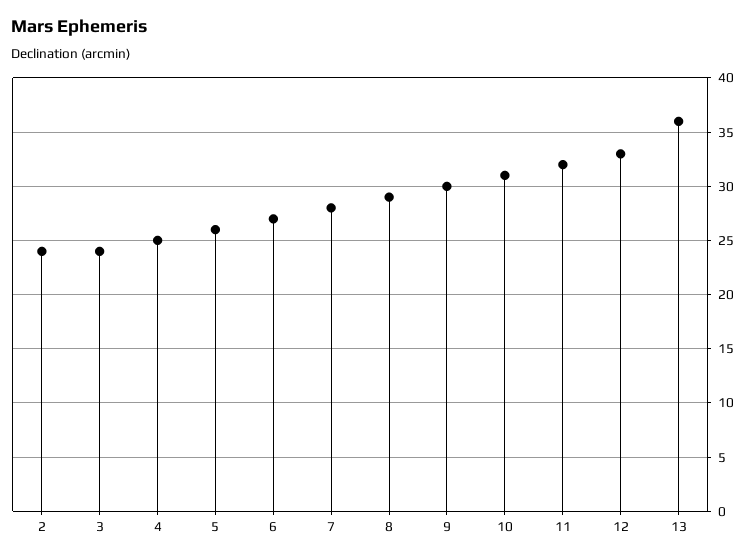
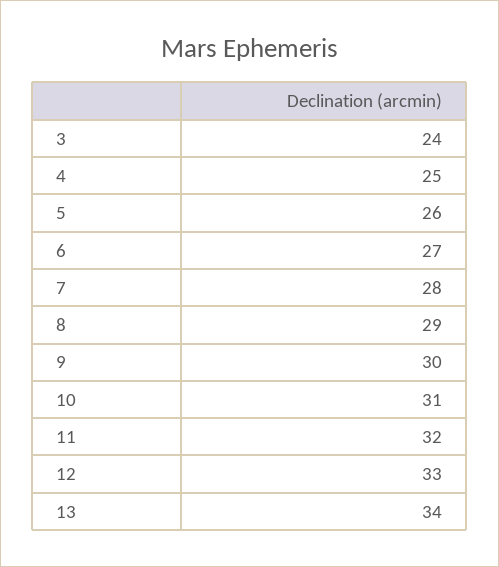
  {
-   "2": 24,
    "3": 24,
    "4": 25,
    "5": 26,
    "6": 27,
    "7": 28,
    "8": 29,
    "9": 30,
    "10": 31,
    "11": 32,
    "12": 33,
-   "13": 36
+   "13": 34
  }

